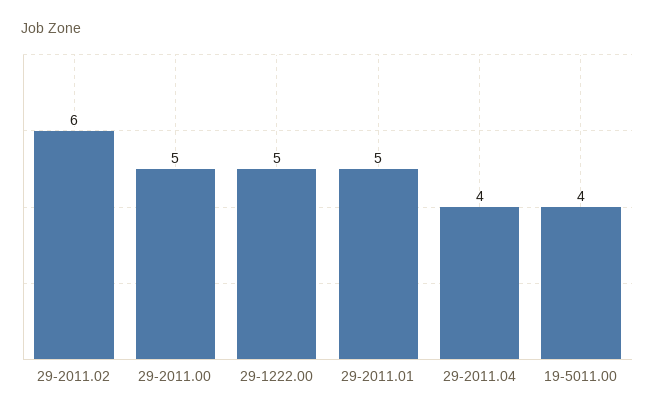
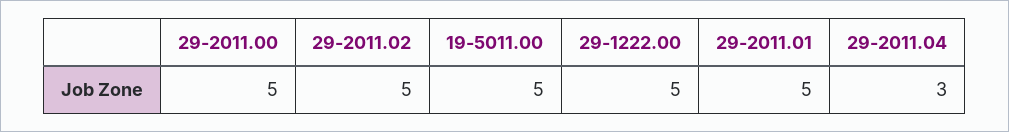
  {
-   "29-2011.02": 6,
+   "29-2011.02": 5,
    "29-2011.00": 5,
    "29-1222.00": 5,
    "29-2011.01": 5,
-   "29-2011.04": 4,
+   "29-2011.04": 3,
-   "19-5011.00": 4
+   "19-5011.00": 5
  }

